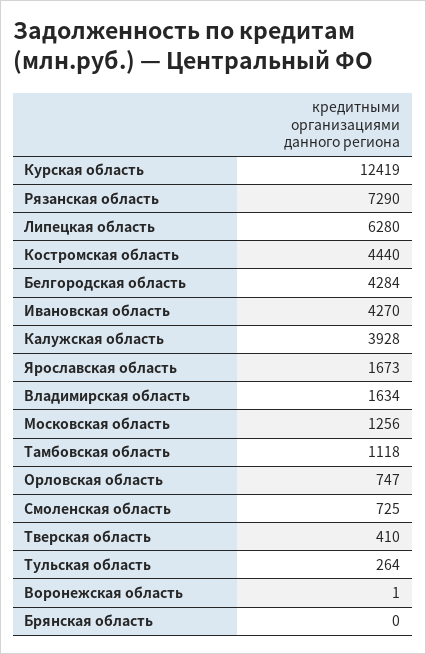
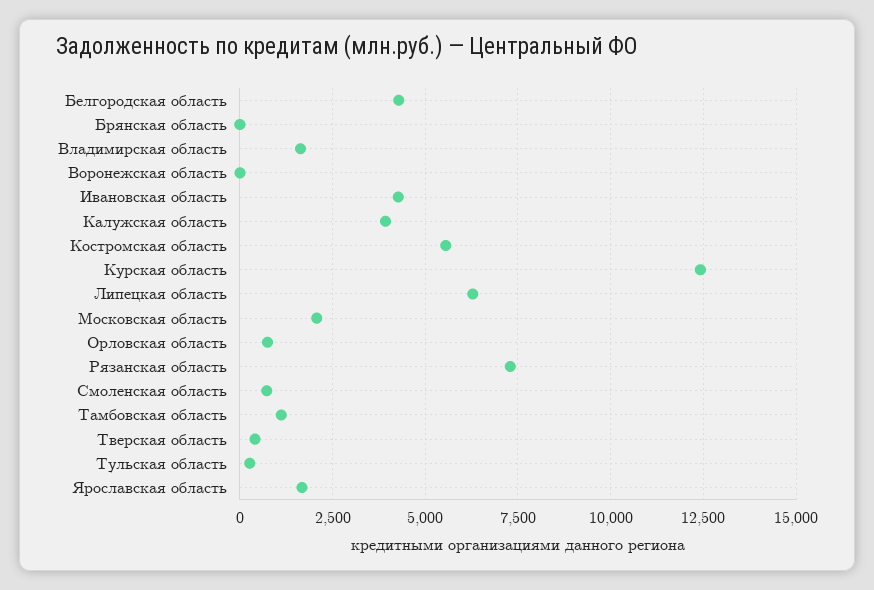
  {
    "Курская область": 12419,
    "Рязанская область": 7290,
    "Липецкая область": 6280,
-   "Костромская область": 4440,
+   "Костромская область": 5500,
    "Белгородская область": 4284,
    "Ивановская область": 4270,
    "Калужская область": 3928,
    "Ярославская область": 1673,
    "Владимирская область": 1634,
-   "Московская область": 1256,
+   "Московская область": 2000,
    "Тамбовская область": 1118,
    "Орловская область": 747,
    "Смоленская область": 725,
    "Тверская область": 410,
    "Тульская область": 264,
    "Воронежская область": 1,
    "Брянская область": 0
  }

